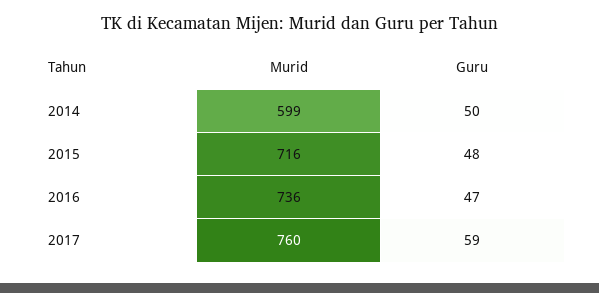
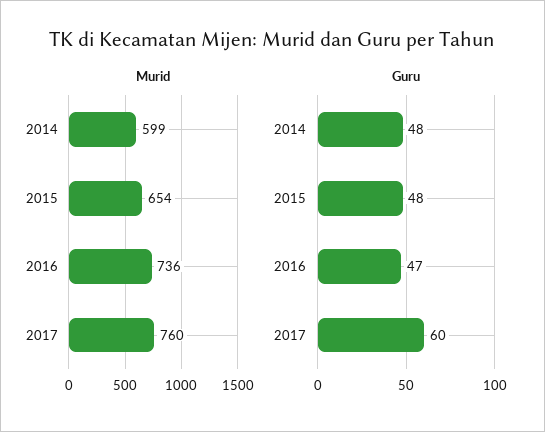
  {
    "Murid": {
      "2014": 599,
-     "2015": 716,
+     "2015": 654,
      "2016": 736,
      "2017": 760
    },
    "Guru": {
-     "2014": 50,
+     "2014": 48,
      "2015": 48,
      "2016": 47,
-     "2017": 59
+     "2017": 60
    }
  }

